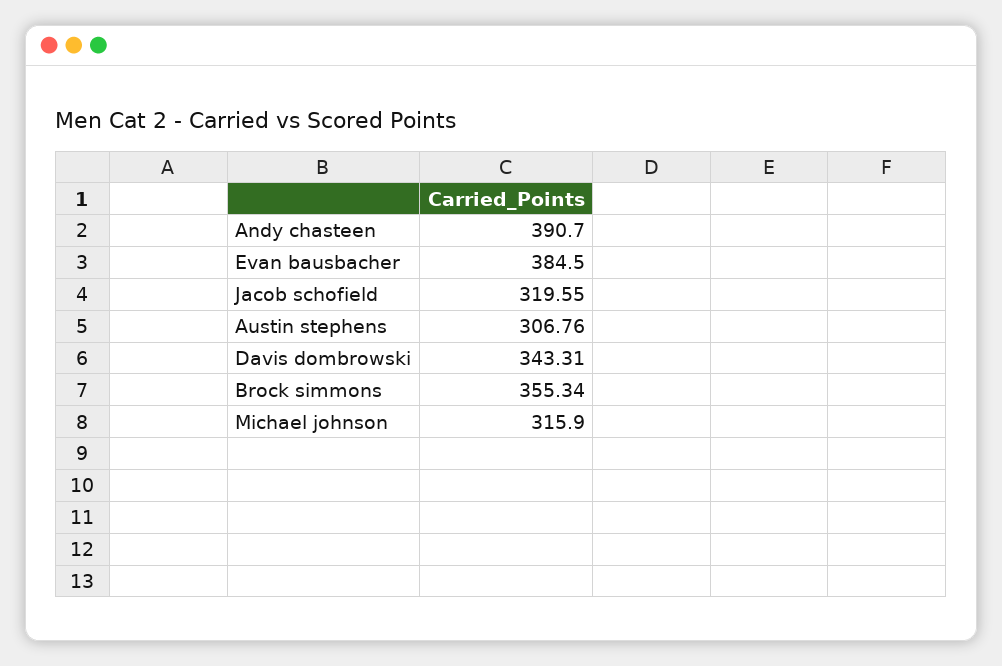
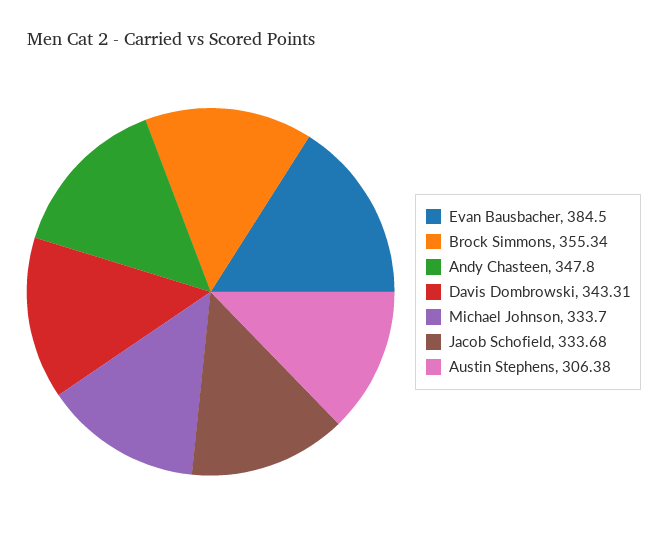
  {
-   "Andy chasteen": 390.7,
+   "Andy chasteen": 347.8,
    "Evan bausbacher": 384.5,
-   "Jacob schofield": 319.55,
+   "Jacob schofield": 333.68,
-   "Austin stephens": 306.76,
+   "Austin stephens": 306.38,
    "Davis dombrowski": 343.31,
    "Brock simmons": 355.34,
-   "Michael johnson": 315.9
+   "Michael johnson": 333.7
  }

